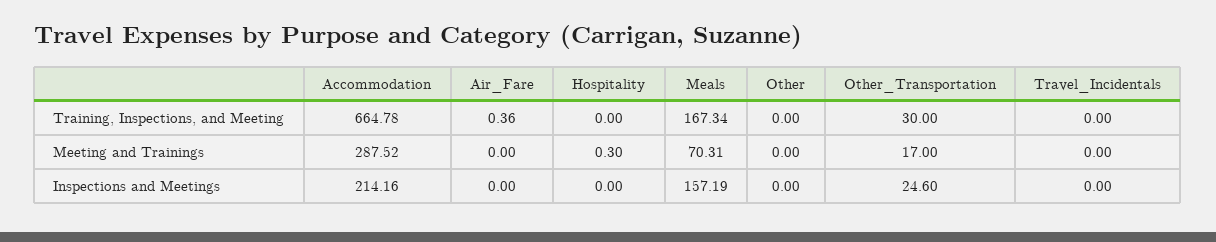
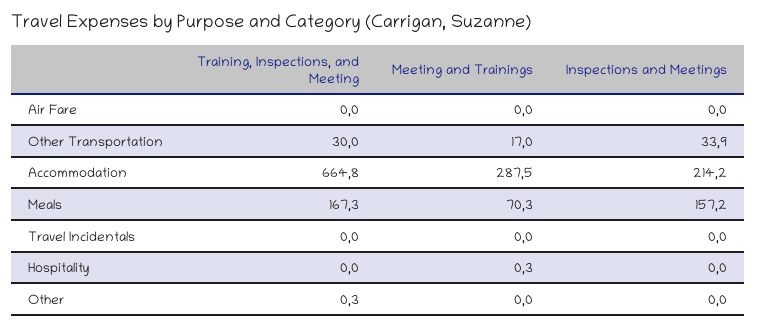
  {
    "Accommodation": {
      "Training, Inspections, and Meeting": 664.78,
      "Meeting and Trainings": 287.52,
      "Inspections and Meetings": 214.16
    },
    "Air_Fare": {
-     "Training, Inspections, and Meeting": 0.36,
+     "Training, Inspections, and Meeting": 0,
      "Meeting and Trainings": 0,
      "Inspections and Meetings": 0
    },
    "Hospitality": {
      "Training, Inspections, and Meeting": 0,
      "Meeting and Trainings": 0.3,
      "Inspections and Meetings": 0
    },
    "Meals": {
      "Training, Inspections, and Meeting": 167.34,
      "Meeting and Trainings": 70.31,
      "Inspections and Meetings": 157.19
    },
    "Other": {
-     "Training, Inspections, and Meeting": 0,
+     "Training, Inspections, and Meeting": 0.3,
      "Meeting and Trainings": 0,
      "Inspections and Meetings": 0
    },
    "Other_Transportation": {
      "Training, Inspections, and Meeting": 30,
      "Meeting and Trainings": 17,
-     "Inspections and Meetings": 24.6
+     "Inspections and Meetings": 33.9
    },
    "Travel_Incidentals": {
      "Training, Inspections, and Meeting": 0,
      "Meeting and Trainings": 0,
      "Inspections and Meetings": 0
    }
  }

